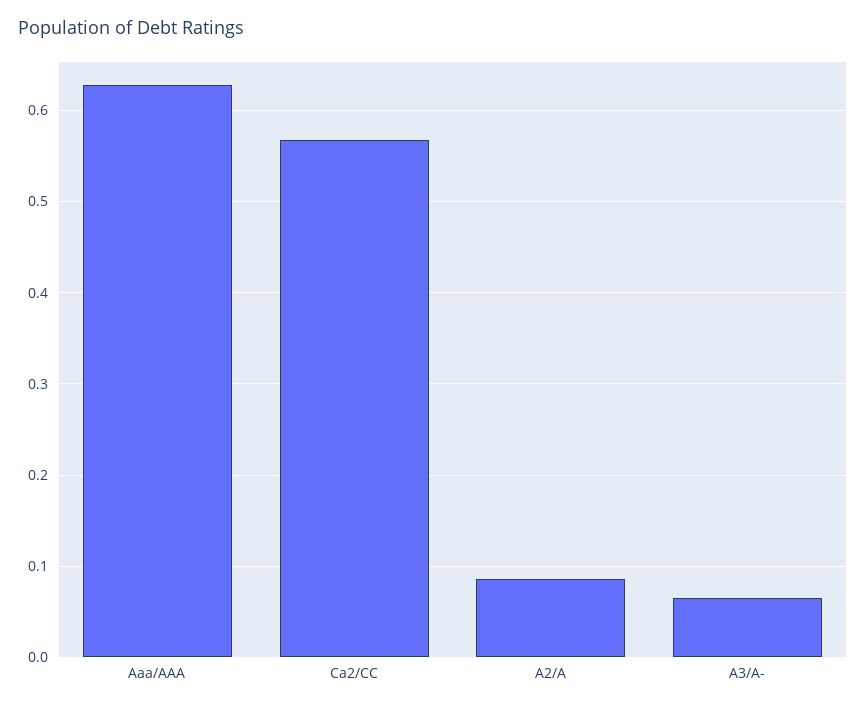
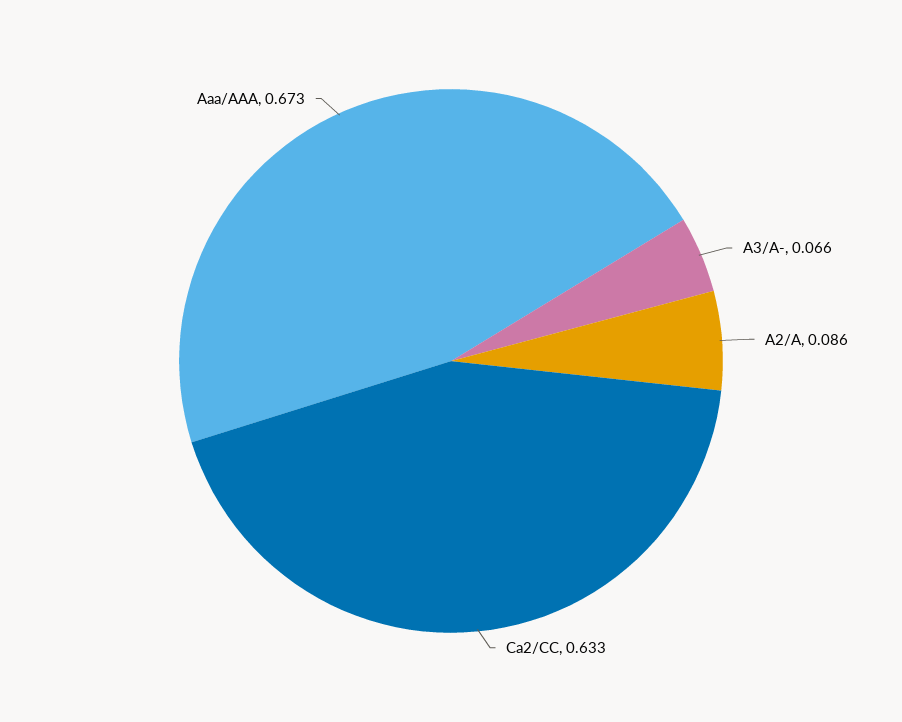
  {
-   "Aaa/AAA": 0.63,
+   "Aaa/AAA": 0.673,
-   "Ca2/CC": 0.57,
+   "Ca2/CC": 0.633,
    "A2/A": 0.086,
    "A3/A-": 0.066
  }

